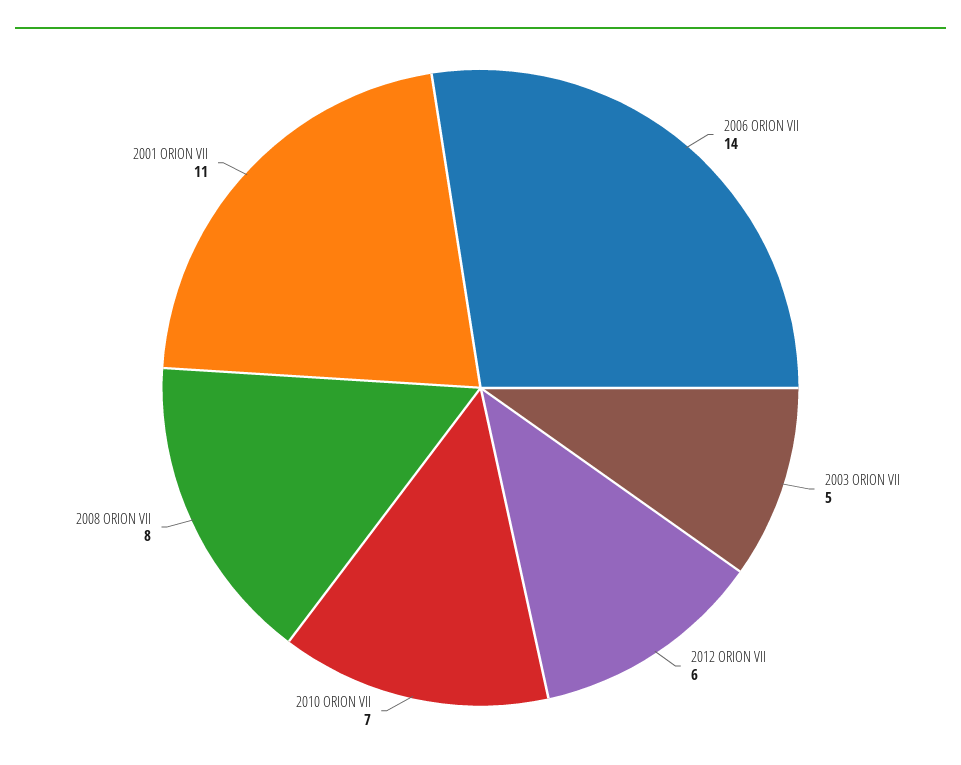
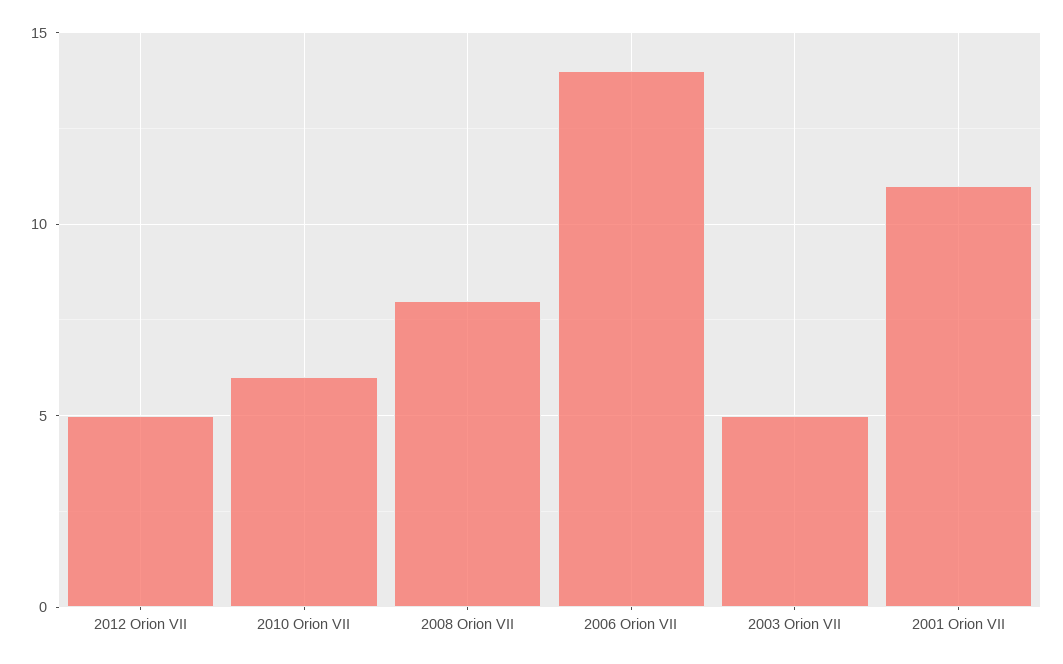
  {
    "2006 ORION VII": 14,
    "2003 ORION VII": 5,
-   "2012 ORION VII": 6,
+   "2012 ORION VII": 5,
-   "2010 ORION VII": 7,
+   "2010 ORION VII": 6,
    "2008 ORION VII": 8,
    "2001 ORION VII": 11
  }

